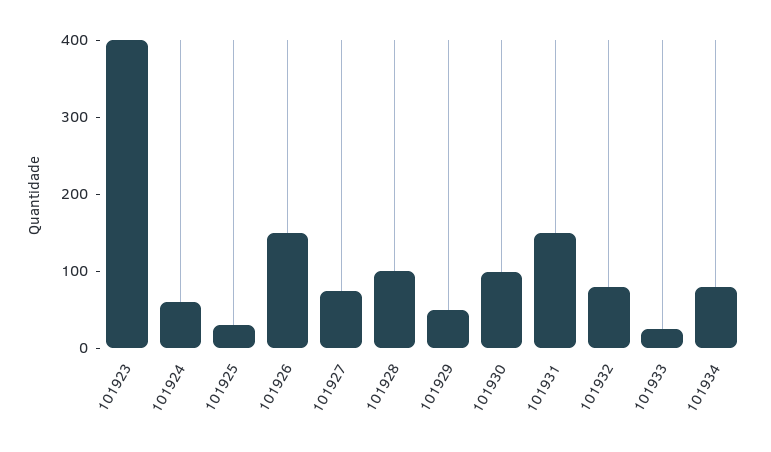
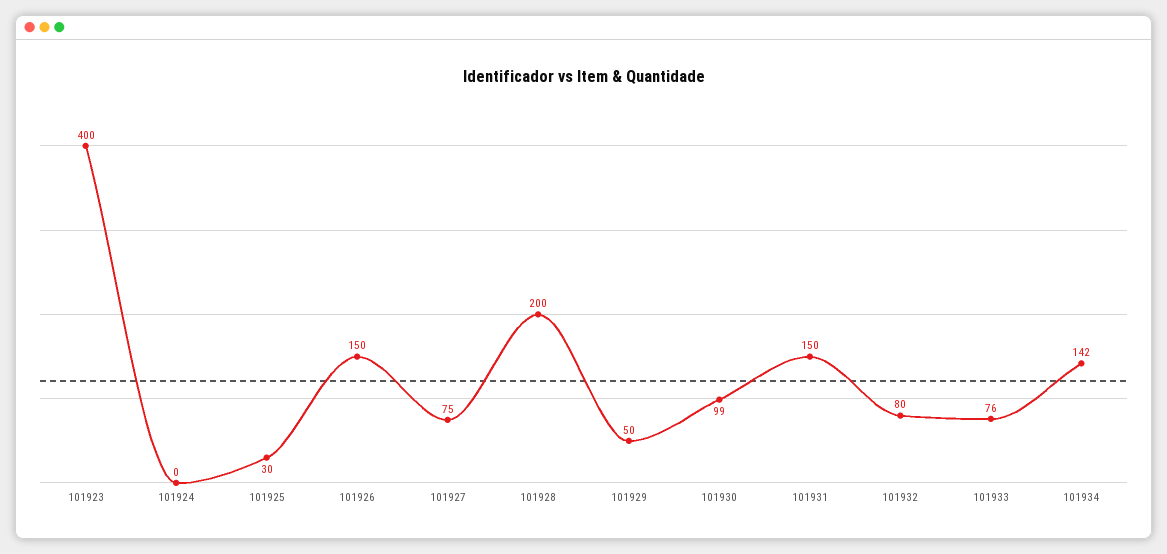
  {
    "101923": 400,
-   "101924": 60,
+   "101924": 0,
    "101925": 30,
    "101926": 150,
    "101927": 75,
-   "101928": 100,
+   "101928": 200,
    "101929": 50,
    "101930": 99,
    "101931": 150,
    "101932": 80,
-   "101933": 20,
+   "101933": 76,
-   "101934": 80
+   "101934": 142
  }

